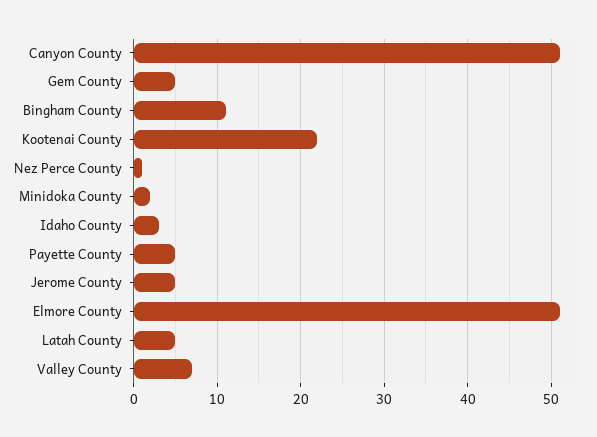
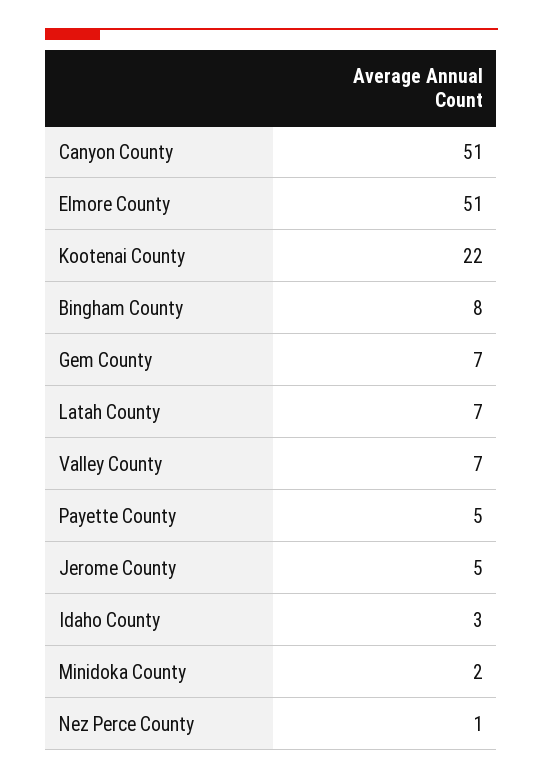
  {
    "Canyon County": 51,
-   "Gem County": 5,
+   "Gem County": 7,
-   "Bingham County": 11,
+   "Bingham County": 8,
    "Kootenai County": 22,
    "Nez Perce County": 1,
    "Minidoka County": 2,
    "Idaho County": 3,
    "Payette County": 5,
    "Jerome County": 5,
    "Elmore County": 51,
-   "Latah County": 5,
+   "Latah County": 7,
    "Valley County": 7
  }

